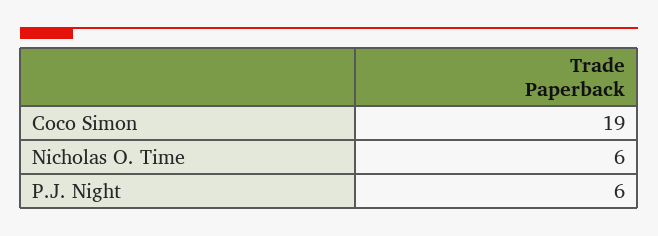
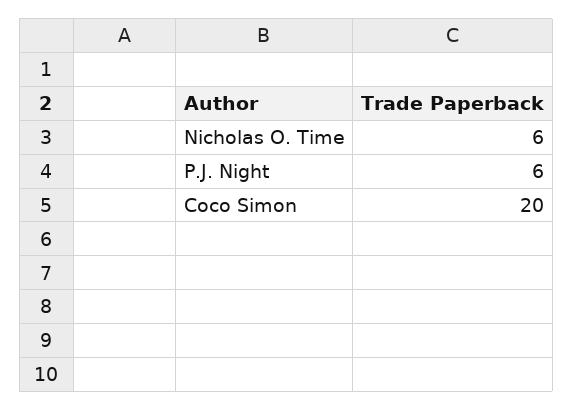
  {
-   "Coco Simon": 19,
+   "Coco Simon": 20,
    "Nicholas O. Time": 6,
    "P.J. Night": 6
  }

